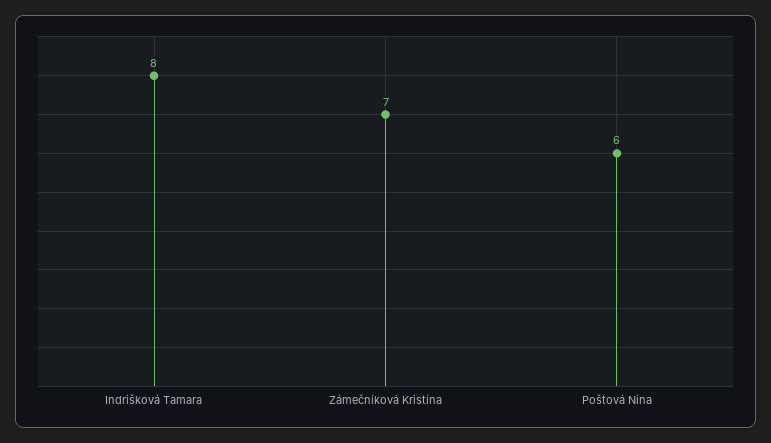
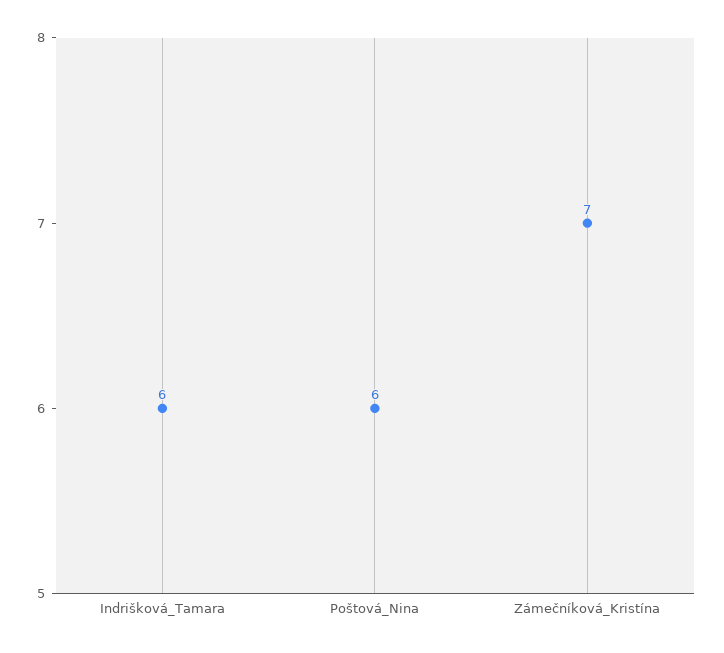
  {
-   "Indrišková Tamara": 8,
+   "Indrišková Tamara": 6,
    "Zámečníková Kristína": 7,
    "Poštová Nina": 6
  }

